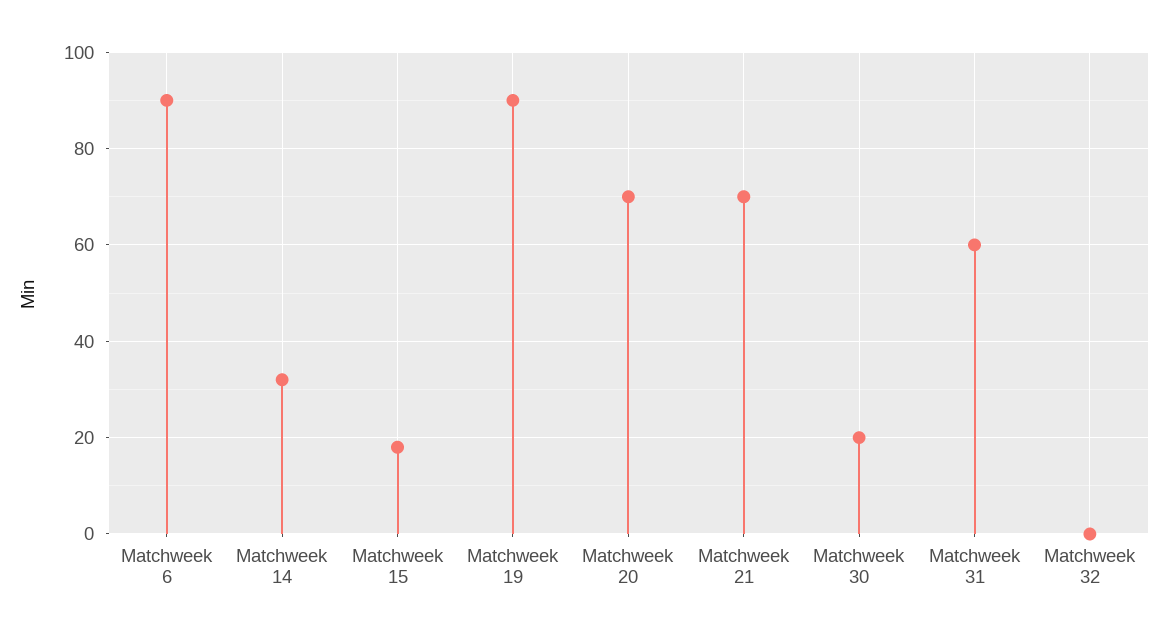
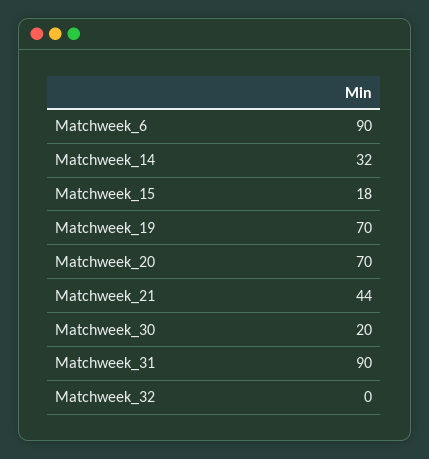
  {
    "Matchweek 6": 90,
    "Matchweek 14": 32,
    "Matchweek 15": 18,
-   "Matchweek 19": 90,
+   "Matchweek 19": 70,
    "Matchweek 20": 70,
-   "Matchweek 21": 70,
+   "Matchweek 21": 44,
    "Matchweek 30": 20,
-   "Matchweek 31": 60,
+   "Matchweek 31": 90,
    "Matchweek 32": 0
  }

